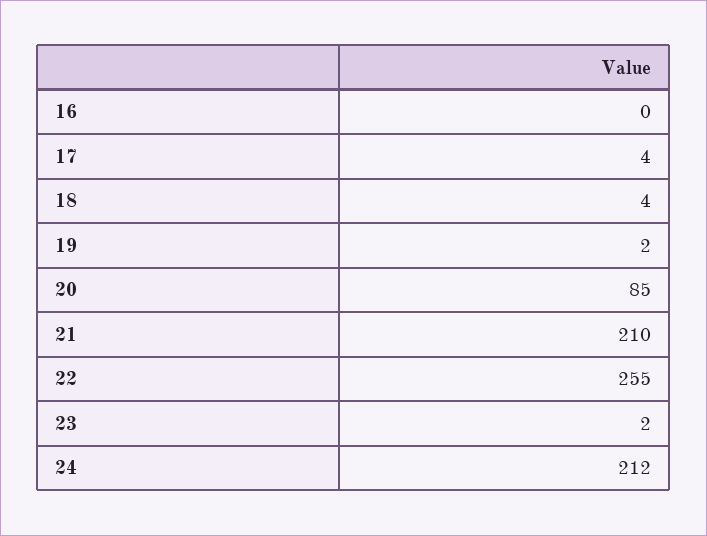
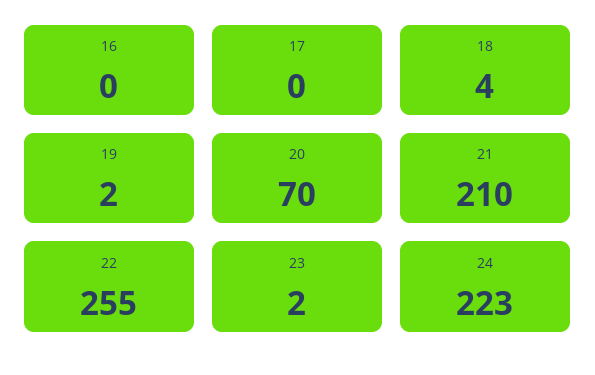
  {
    "16": 0,
-   "17": 4,
+   "17": 0,
    "18": 4,
    "19": 2,
-   "20": 85,
+   "20": 70,
    "21": 210,
    "22": 255,
    "23": 2,
-   "24": 212
+   "24": 223
  }

